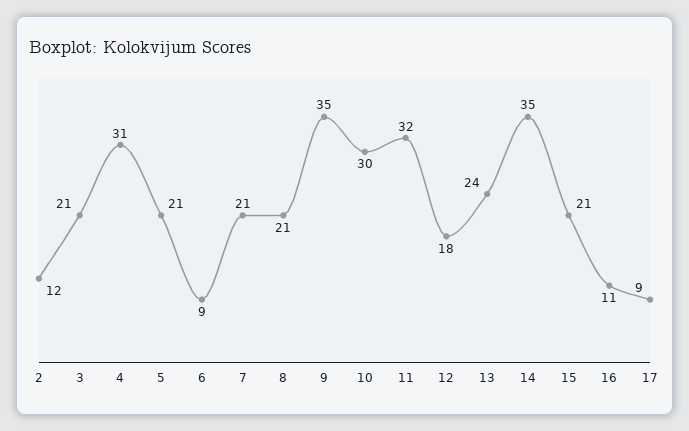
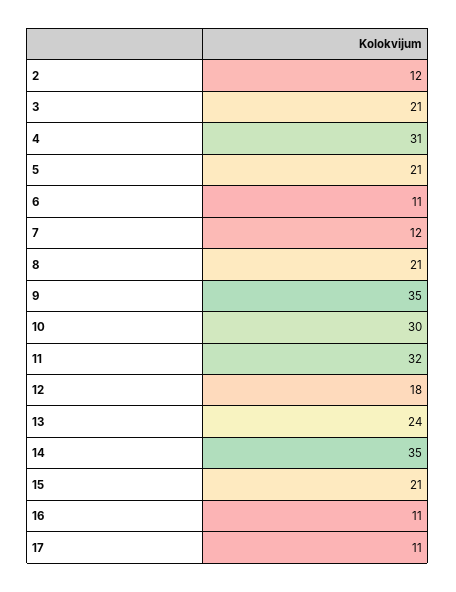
  {
    "2": 12,
    "3": 21,
    "4": 31,
    "5": 21,
-   "6": 9,
+   "6": 11,
-   "7": 21,
+   "7": 12,
    "8": 21,
    "9": 35,
    "10": 30,
    "11": 32,
    "12": 18,
    "13": 24,
    "14": 35,
    "15": 21,
    "16": 11,
-   "17": 9
+   "17": 11
  }

